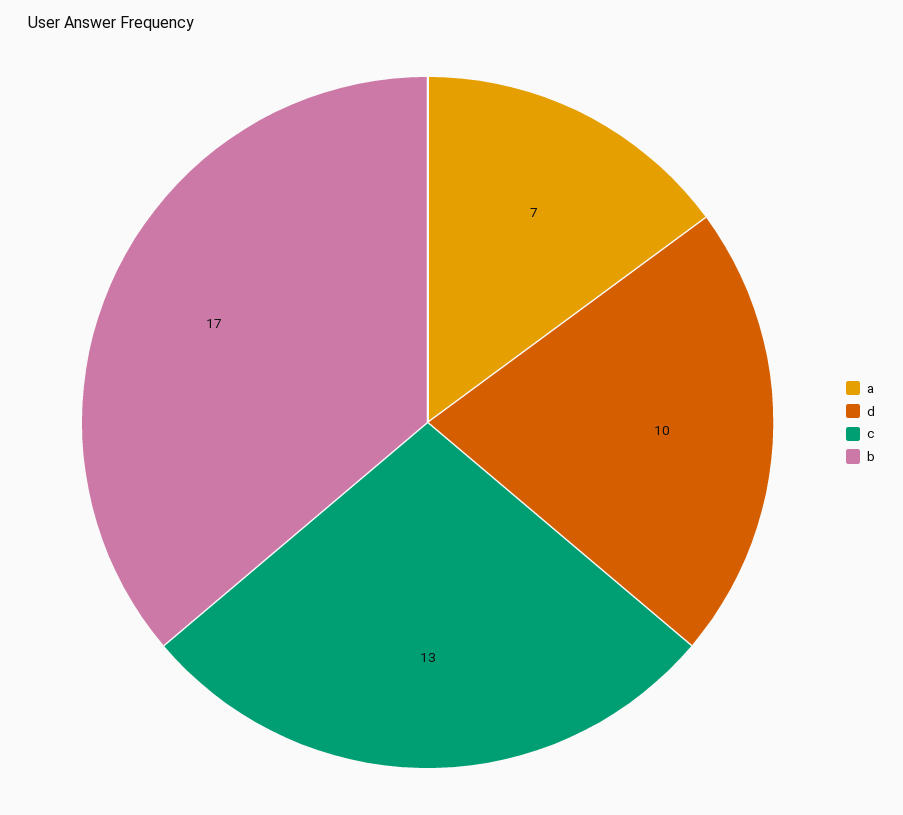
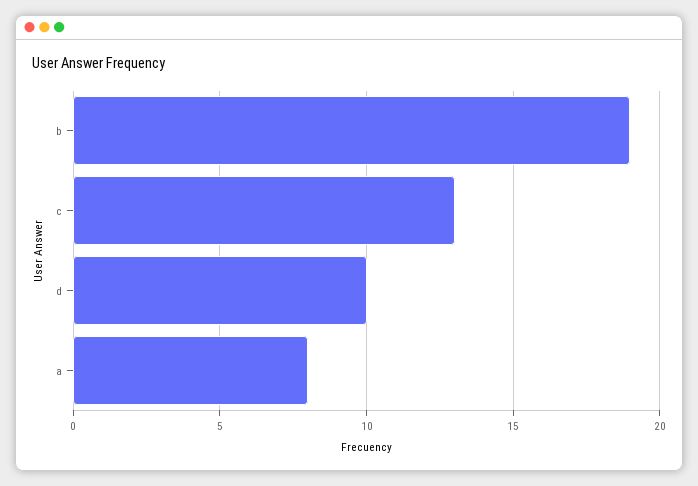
  {
-   "a": 7,
+   "a": 8,
    "d": 10,
    "c": 13,
-   "b": 17
+   "b": 19
  }

